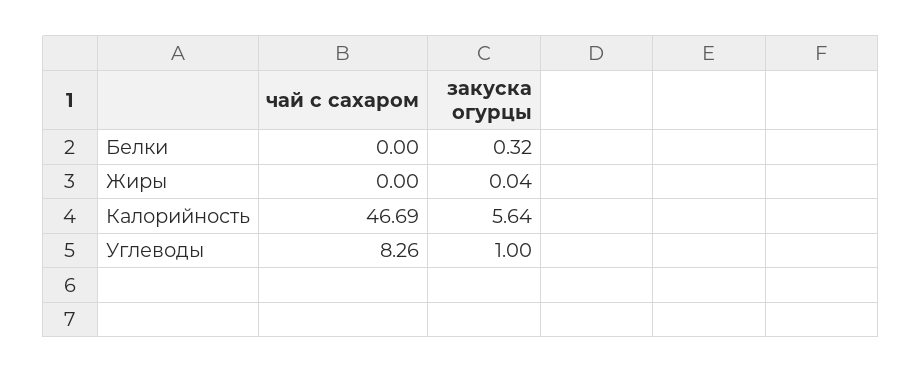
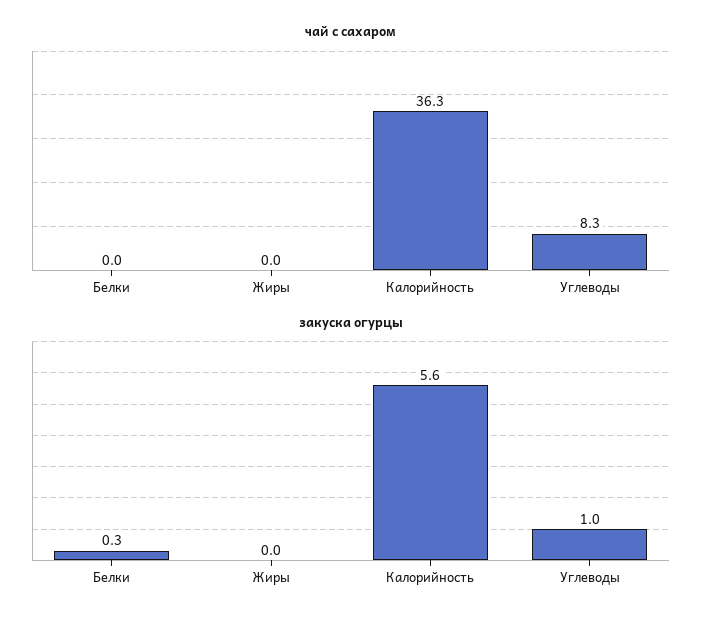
  {
    "чай с сахаром": {
      "Белки": 0,
      "Жиры": 0,
-     "Калорийность": 46.69,
+     "Калорийность": 36.3,
      "Углеводы": 8.26
    },
    "закуска огурцы": {
      "Белки": 0.32,
      "Жиры": 0.04,
      "Калорийность": 5.64,
      "Углеводы": 1
    }
  }

